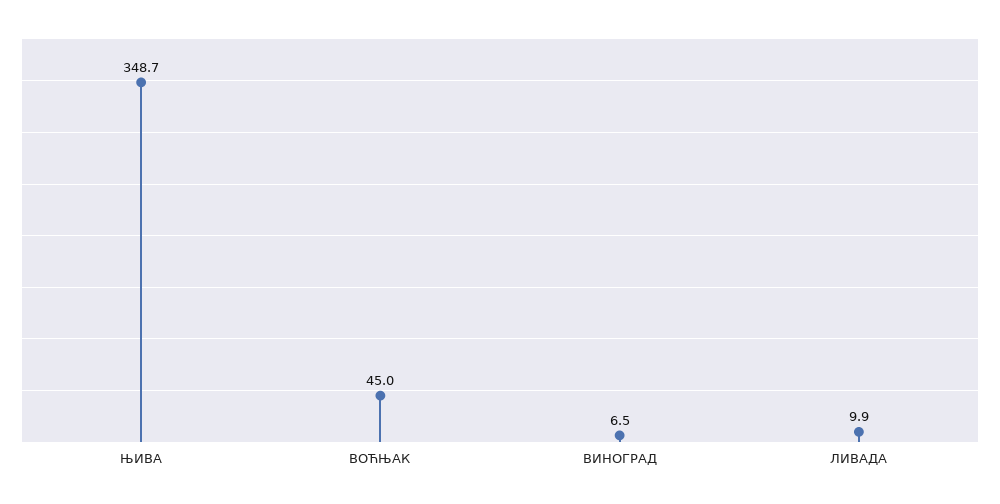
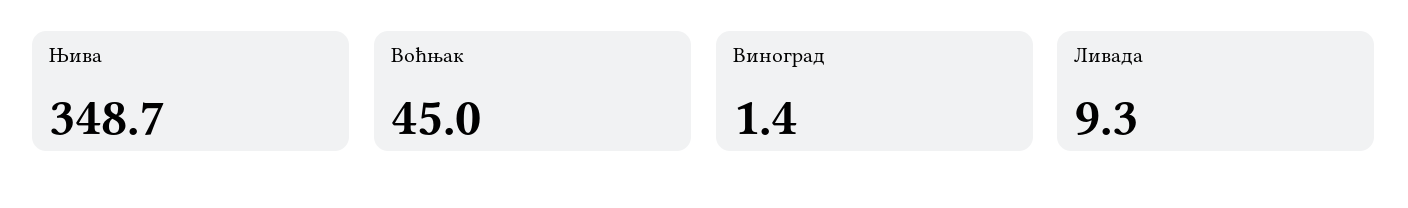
  {
    "ЊИВА": 348.7,
    "ВОЋЊАК": 45,
-   "ВИНОГРАД": 6.5,
+   "ВИНОГРАД": 1.4,
-   "ЛИВАДА": 9.9
+   "ЛИВАДА": 9.3
  }

